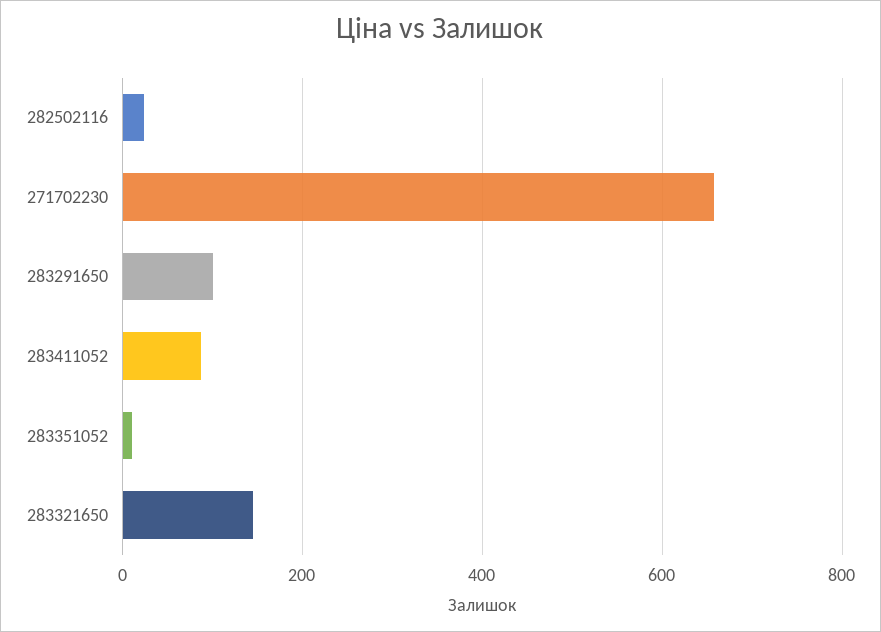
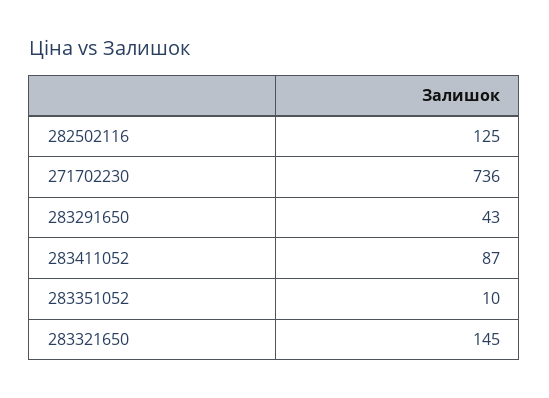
  {
-   "282502116": 20,
+   "282502116": 125,
-   "271702230": 660,
+   "271702230": 736,
-   "283291650": 100,
+   "283291650": 43,
    "283411052": 87,
    "283351052": 10,
    "283321650": 145
  }

